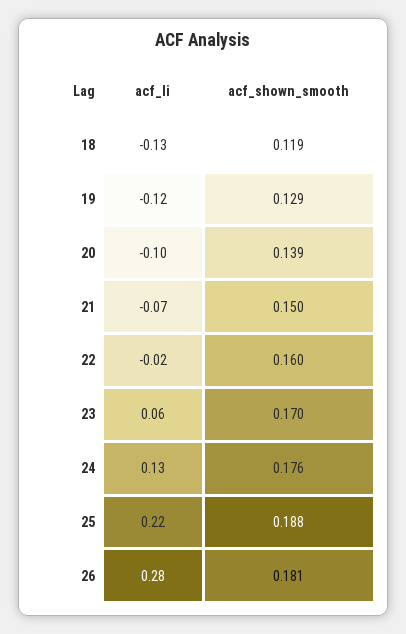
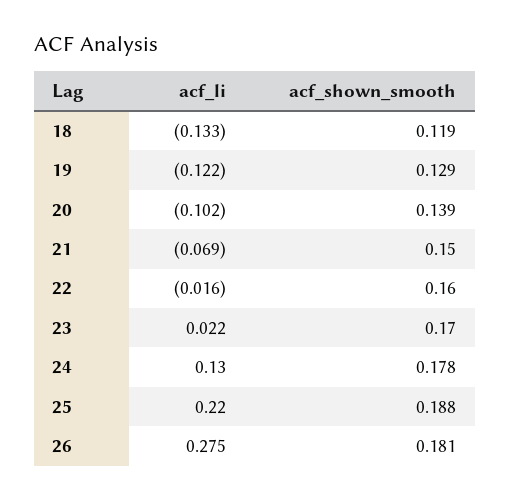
  {
    "acf_li": {
      "18": -0.133,
      "19": -0.122,
      "20": -0.102,
      "21": -0.069,
      "22": -0.016,
-     "23": 0.06,
+     "23": 0.022,
      "24": 0.13,
      "25": 0.22,
      "26": 0.275
    },
    "acf_shown_smooth": {
      "18": 0.119,
      "19": 0.129,
      "20": 0.139,
      "21": 0.15,
      "22": 0.16,
      "23": 0.17,
-     "24": 0.176,
+     "24": 0.178,
      "25": 0.188,
      "26": 0.181
    }
  }

